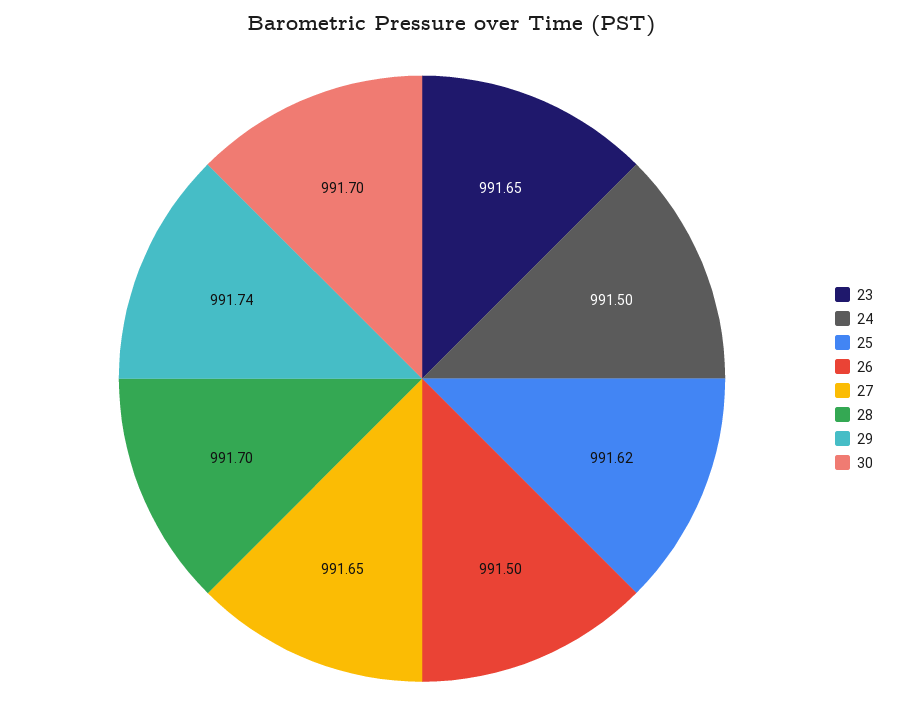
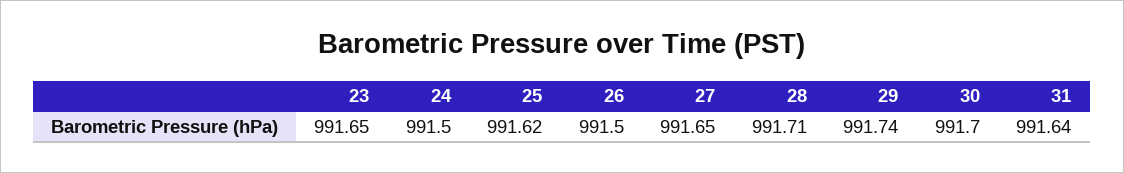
  {
    "23": 991.65,
    "24": 991.5,
    "25": 991.62,
    "26": 991.5,
    "27": 991.65,
-   "28": 991.7,
+   "28": 991.71,
    "29": 991.74,
-   "30": 991.7
+   "30": 991.7,
+   "31": 991.64
  }

